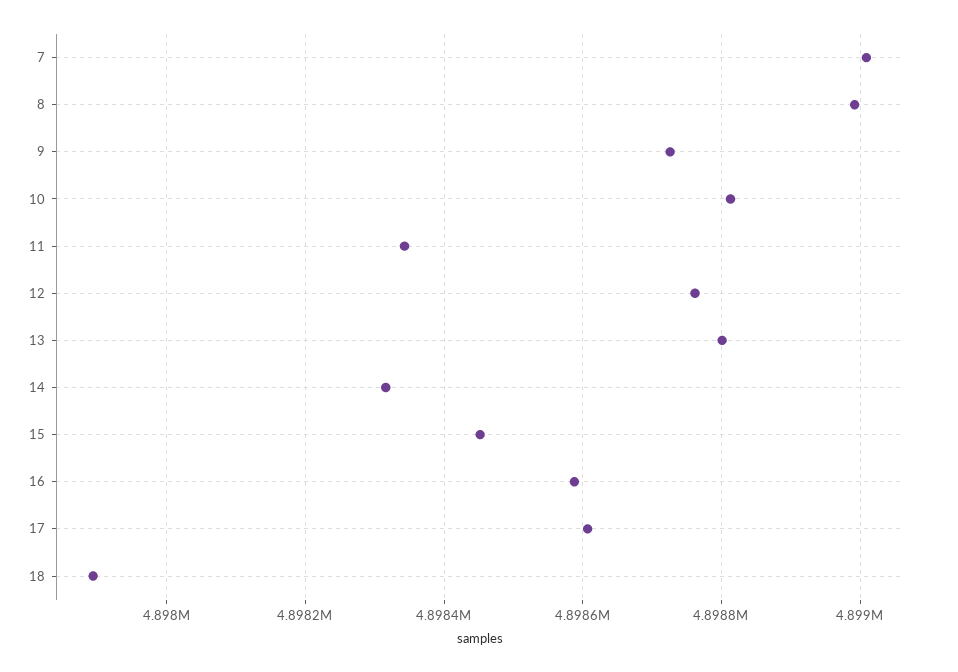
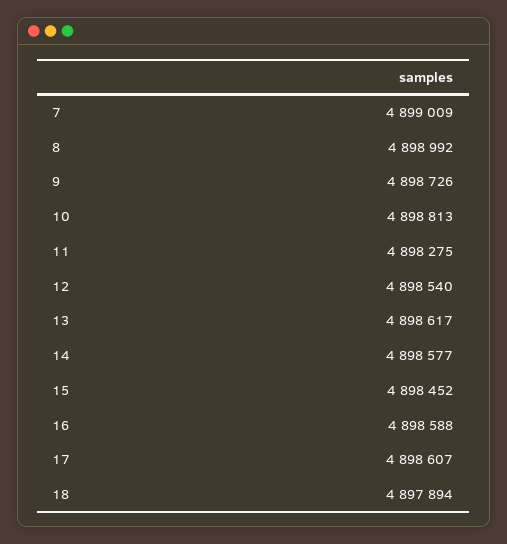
  {
    "7": 4899009,
    "8": 4898992,
    "9": 4898726,
    "10": 4898813,
-   "11": 4898340,
+   "11": 4898275,
-   "12": 4898760,
+   "12": 4898540,
-   "13": 4898800,
+   "13": 4898617,
-   "14": 4898320,
+   "14": 4898577,
    "15": 4898452,
    "16": 4898588,
    "17": 4898607,
    "18": 4897894
  }

